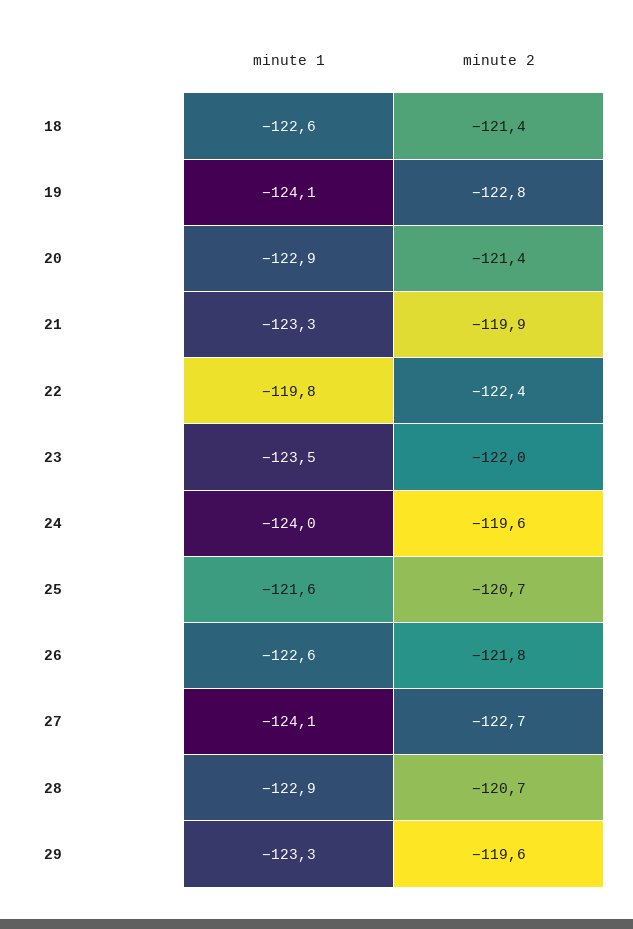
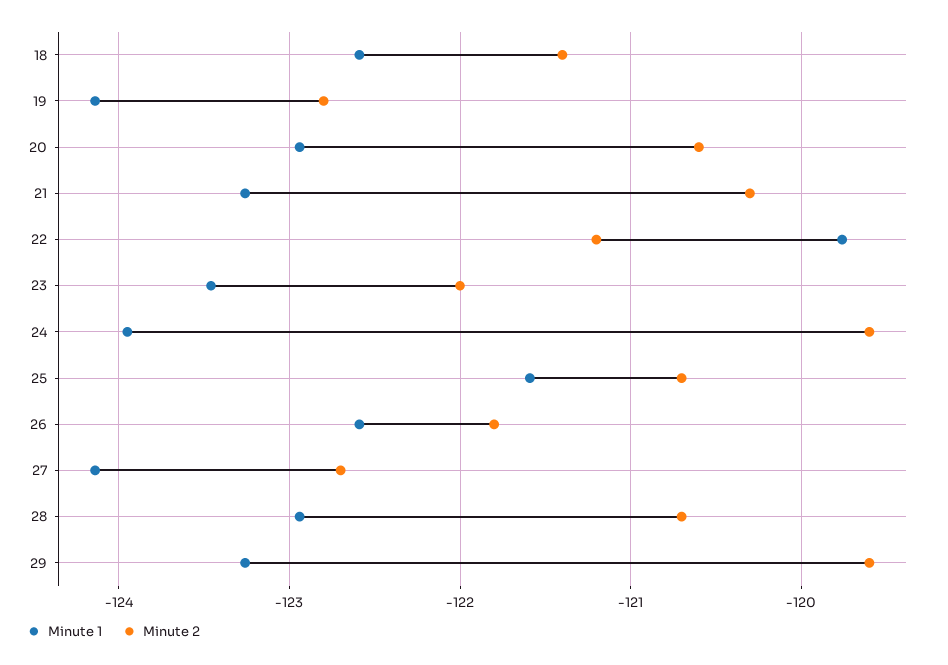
  {
    "minute 1": {
      "18": -122.6,
      "19": -124.1,
      "20": -122.9,
      "21": -123.3,
      "22": -119.8,
      "23": -123.5,
      "24": -124,
      "25": -121.6,
      "26": -122.6,
      "27": -124.1,
      "28": -122.9,
      "29": -123.3
    },
    "minute 2": {
      "18": -121.4,
      "19": -122.8,
-     "20": -121.4,
+     "20": -120.6,
-     "21": -119.9,
+     "21": -120.3,
-     "22": -122.4,
+     "22": -121.2,
      "23": -122,
      "24": -119.6,
      "25": -120.7,
      "26": -121.8,
      "27": -122.7,
      "28": -120.7,
      "29": -119.6
    }
  }

